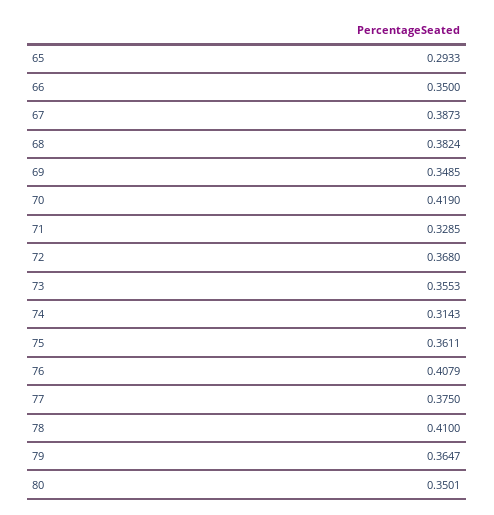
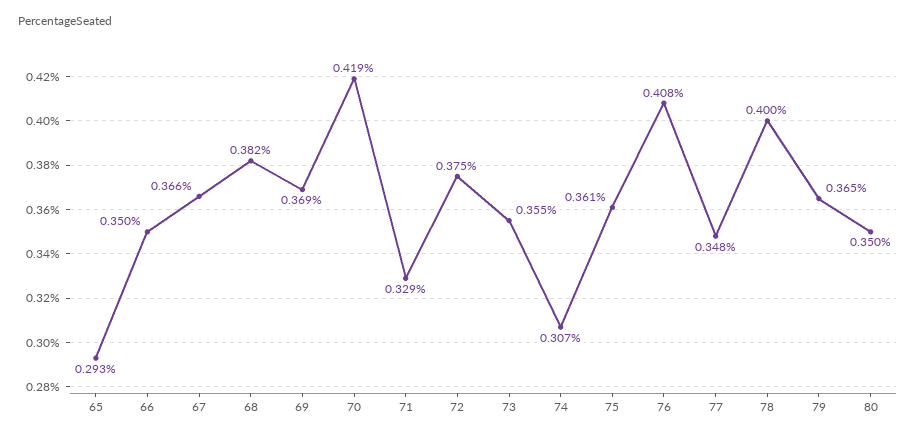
  {
    "65": 0.2933,
    "66": 0.35,
-   "67": 0.3873,
+   "67": 0.366,
    "68": 0.3824,
-   "69": 0.3485,
+   "69": 0.369,
    "70": 0.419,
    "71": 0.3285,
-   "72": 0.368,
+   "72": 0.375,
    "73": 0.3553,
-   "74": 0.3143,
+   "74": 0.307,
    "75": 0.3611,
    "76": 0.4079,
-   "77": 0.375,
+   "77": 0.348,
-   "78": 0.41,
+   "78": 0.4,
    "79": 0.3647,
    "80": 0.3501
  }

